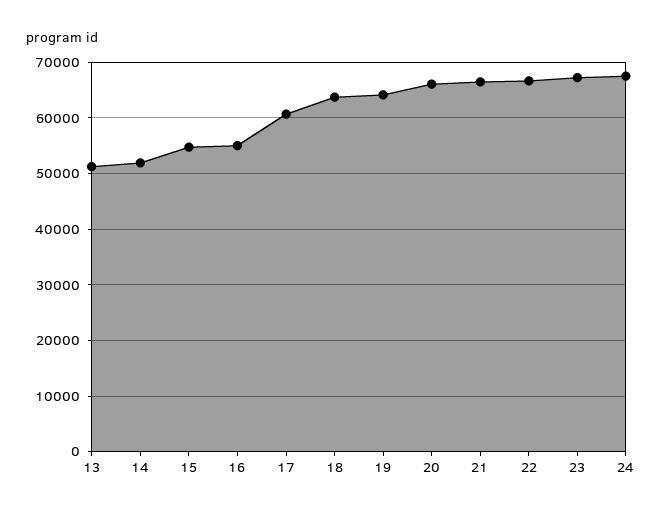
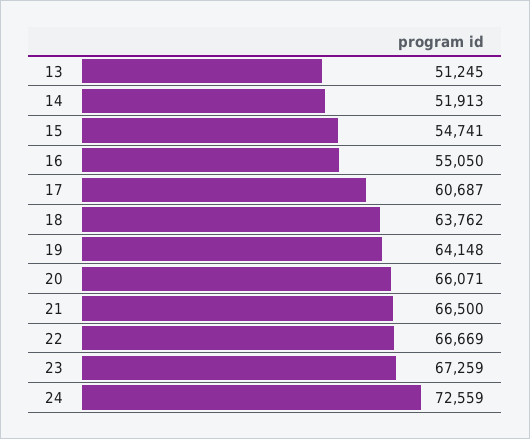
  {
    "13": 51245,
    "14": 51913,
    "15": 54741,
    "16": 55050,
    "17": 60687,
    "18": 63762,
    "19": 64148,
    "20": 66071,
    "21": 66500,
    "22": 66669,
    "23": 67259,
-   "24": 68000
+   "24": 72559
  }

